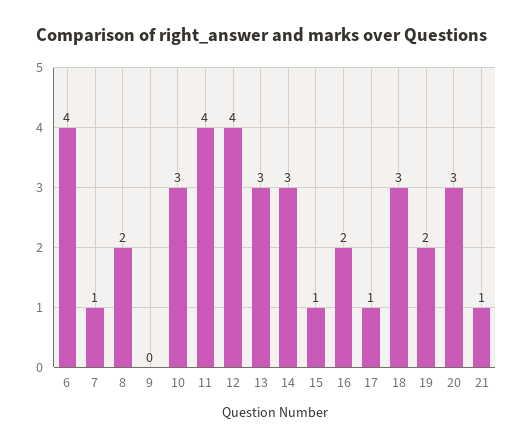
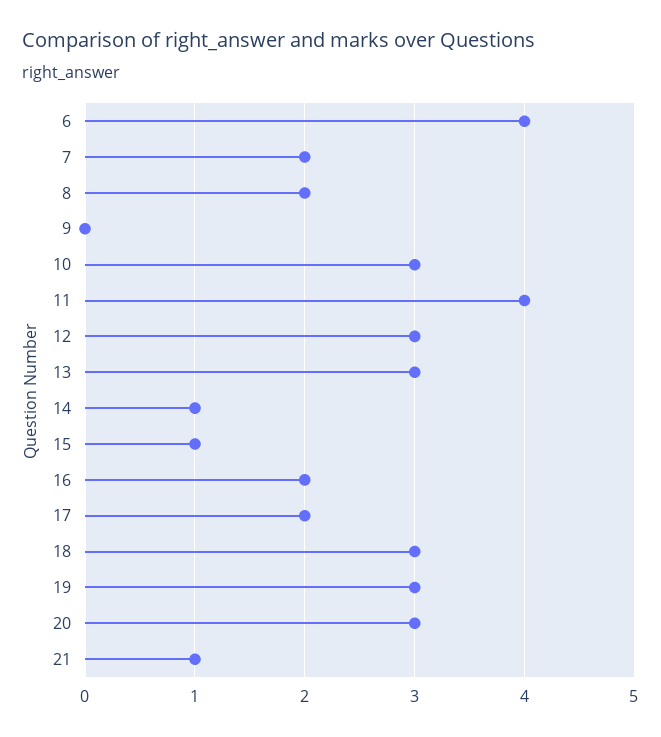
  {
    "6": 4,
-   "7": 1,
+   "7": 2,
    "8": 2,
    "9": 0,
    "10": 3,
    "11": 4,
-   "12": 4,
+   "12": 3,
    "13": 3,
-   "14": 3,
+   "14": 1,
    "15": 1,
    "16": 2,
-   "17": 1,
+   "17": 2,
    "18": 3,
-   "19": 2,
+   "19": 3,
    "20": 3,
    "21": 1
  }

